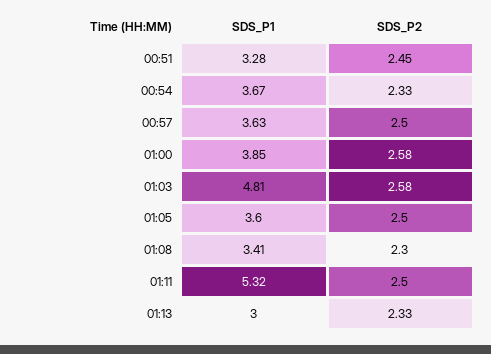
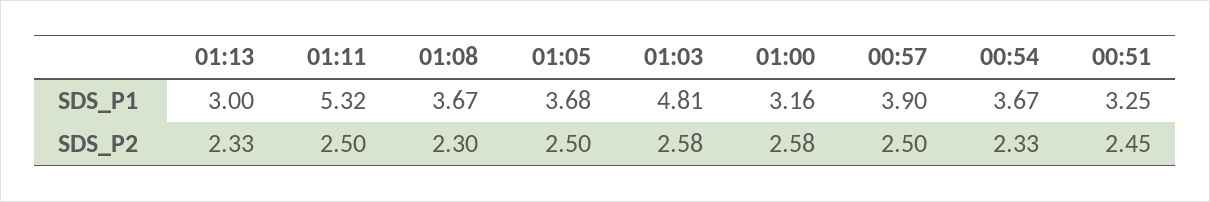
  {
    "SDS_P1": {
-     "00:51": 3.28,
+     "00:51": 3.25,
      "00:54": 3.67,
-     "00:57": 3.63,
+     "00:57": 3.9,
-     "01:00": 3.85,
+     "01:00": 3.16,
      "01:03": 4.81,
-     "01:05": 3.6,
+     "01:05": 3.68,
-     "01:08": 3.41,
+     "01:08": 3.67,
      "01:11": 5.32,
      "01:13": 3
    },
    "SDS_P2": {
      "00:51": 2.45,
      "00:54": 2.33,
      "00:57": 2.5,
      "01:00": 2.58,
      "01:03": 2.58,
      "01:05": 2.5,
      "01:08": 2.3,
      "01:11": 2.5,
      "01:13": 2.33
    }
  }

